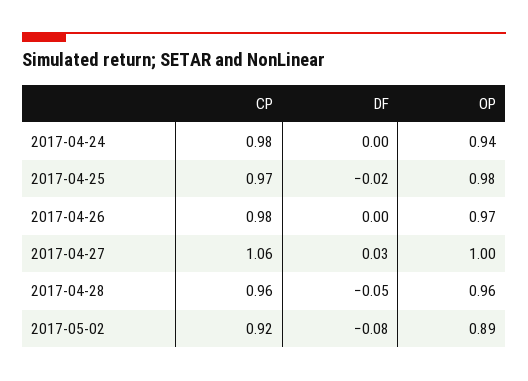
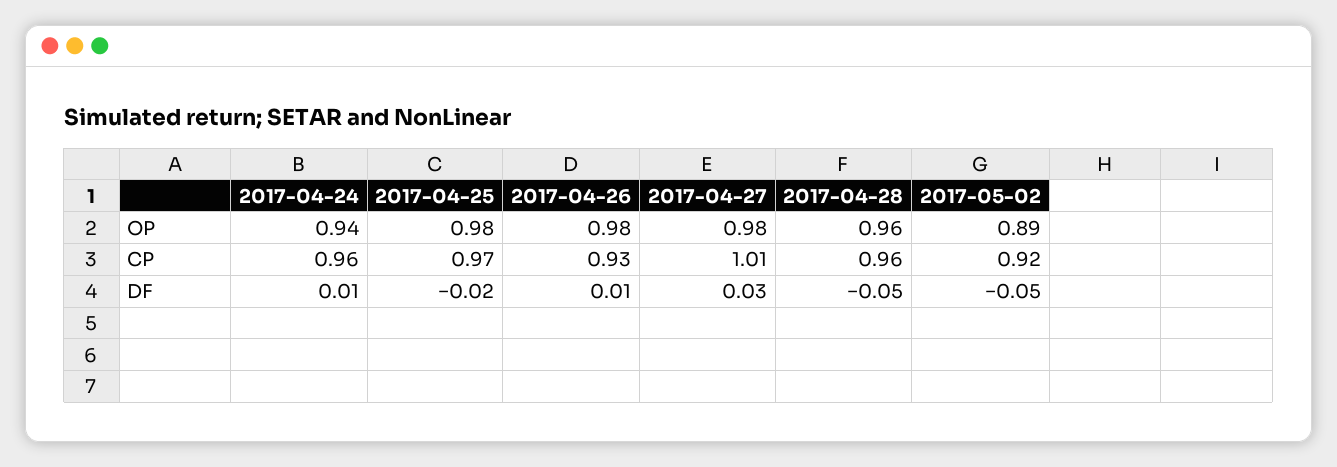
  {
    "CP": {
-     "2017-04-24": 0.98,
+     "2017-04-24": 0.96,
      "2017-04-25": 0.97,
-     "2017-04-26": 0.98,
+     "2017-04-26": 0.93,
-     "2017-04-27": 1.06,
+     "2017-04-27": 1.01,
      "2017-04-28": 0.96,
      "2017-05-02": 0.92
    },
    "DF": {
-     "2017-04-24": 0,
+     "2017-04-24": 0.01,
      "2017-04-25": -0.02,
-     "2017-04-26": 0,
+     "2017-04-26": 0.01,
      "2017-04-27": 0.03,
      "2017-04-28": -0.05,
-     "2017-05-02": -0.08
+     "2017-05-02": -0.05
    },
    "OP": {
      "2017-04-24": 0.94,
      "2017-04-25": 0.98,
-     "2017-04-26": 0.97,
+     "2017-04-26": 0.98,
-     "2017-04-27": 1,
+     "2017-04-27": 0.98,
      "2017-04-28": 0.96,
      "2017-05-02": 0.89
    }
  }

